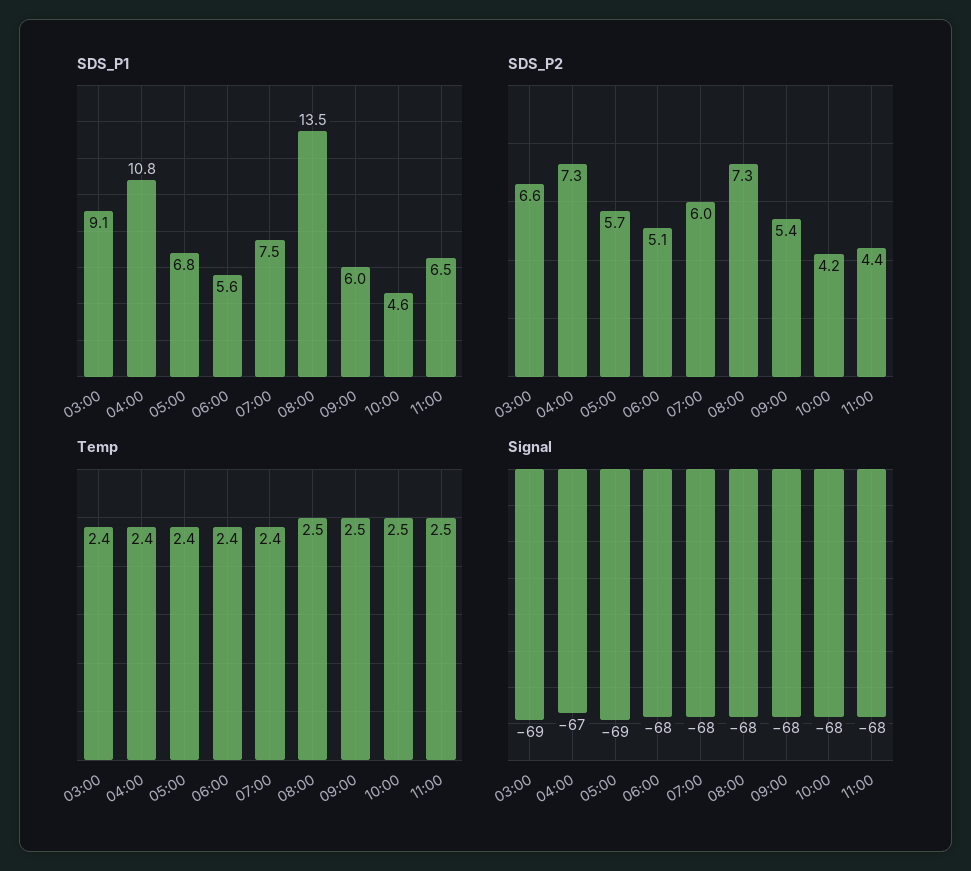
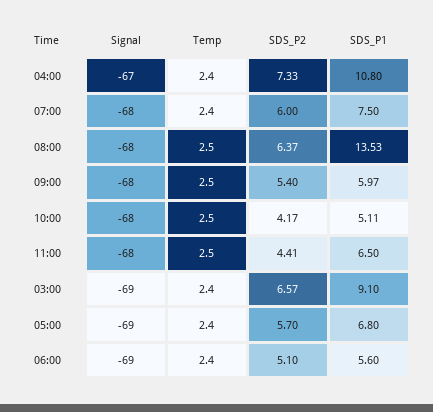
  {
    "SDS_P1": {
      "03:00": 9.1,
      "04:00": 10.8,
      "05:00": 6.8,
      "06:00": 5.6,
      "07:00": 7.5,
      "08:00": 13.53,
      "09:00": 5.97,
-     "10:00": 4.6,
+     "10:00": 5.11,
      "11:00": 6.5
    },
    "SDS_P2": {
      "03:00": 6.57,
      "04:00": 7.33,
      "05:00": 5.7,
      "06:00": 5.1,
      "07:00": 6,
-     "08:00": 7.3,
+     "08:00": 6.37,
      "09:00": 5.4,
      "10:00": 4.17,
      "11:00": 4.41
    },
    "Temp": {
      "03:00": 2.4,
      "04:00": 2.4,
      "05:00": 2.4,
      "06:00": 2.4,
      "07:00": 2.4,
      "08:00": 2.5,
      "09:00": 2.5,
      "10:00": 2.5,
      "11:00": 2.5
    },
    "Signal": {
      "03:00": -69,
      "04:00": -67,
      "05:00": -69,
-     "06:00": -68,
+     "06:00": -69,
      "07:00": -68,
      "08:00": -68,
      "09:00": -68,
      "10:00": -68,
      "11:00": -68
    }
  }

